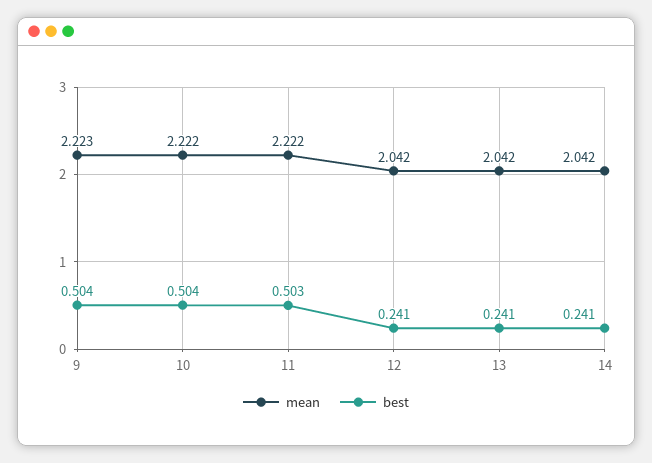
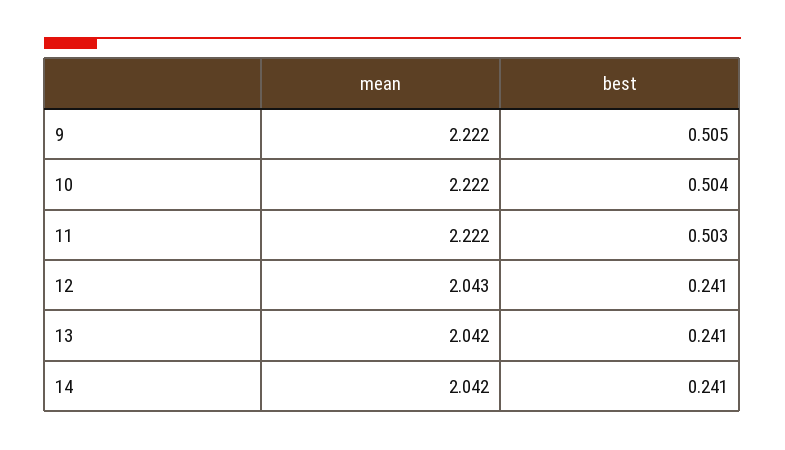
  {
    "mean": {
-     "9": 2.223,
+     "9": 2.222,
      "10": 2.222,
      "11": 2.222,
-     "12": 2.042,
+     "12": 2.043,
      "13": 2.042,
      "14": 2.042
    },
    "best": {
-     "9": 0.504,
+     "9": 0.505,
      "10": 0.504,
      "11": 0.503,
      "12": 0.241,
      "13": 0.241,
      "14": 0.241
    }
  }

